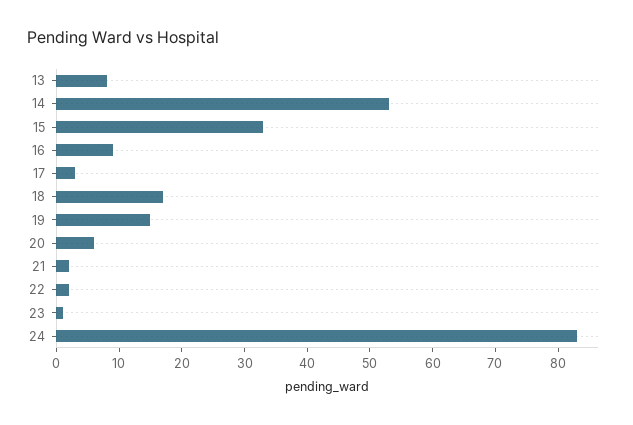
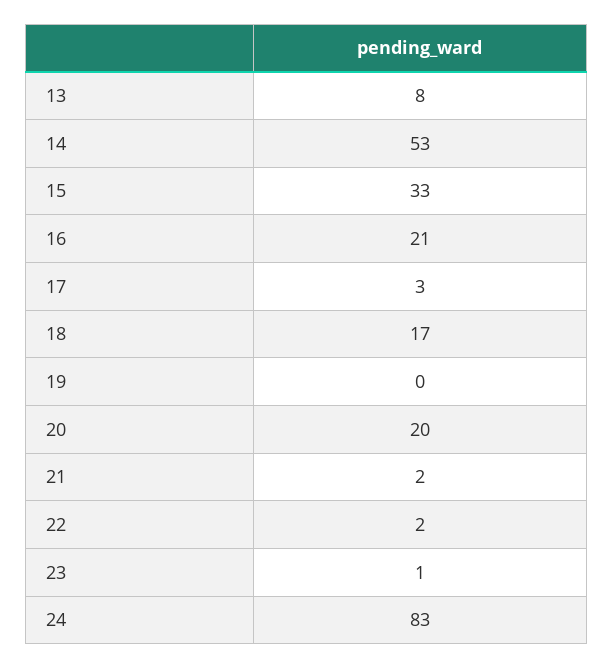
  {
    "13": 8,
    "14": 53,
    "15": 33,
-   "16": 10,
+   "16": 21,
    "17": 3,
    "18": 17,
-   "19": 15,
+   "19": 0,
-   "20": 5,
+   "20": 20,
    "21": 2,
    "22": 2,
    "23": 1,
    "24": 83
  }

